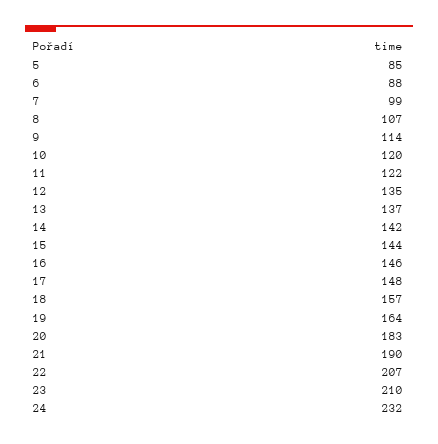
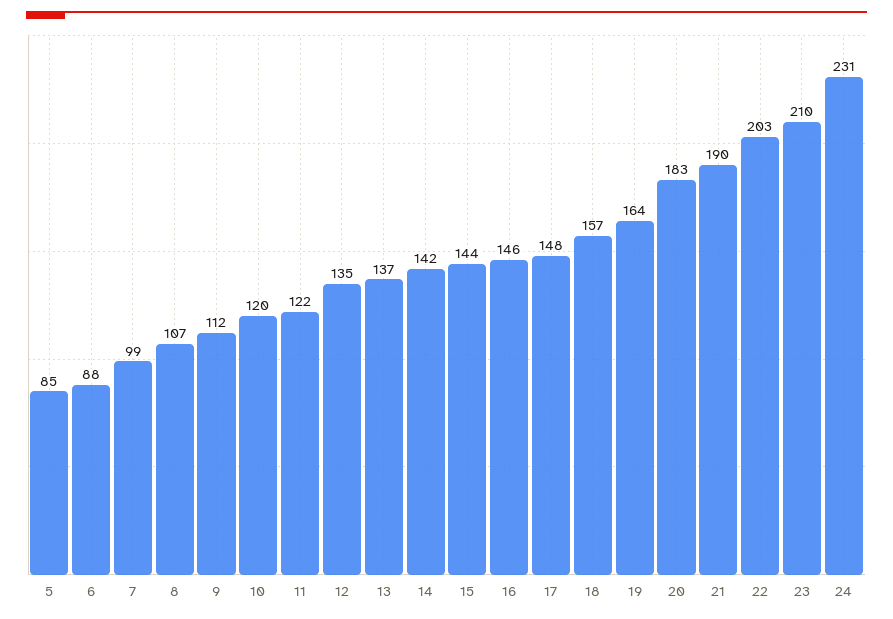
  {
    "5": 85,
    "6": 88,
    "7": 99,
    "8": 107,
-   "9": 114,
+   "9": 112,
    "10": 120,
    "11": 122,
    "12": 135,
    "13": 137,
    "14": 142,
    "15": 144,
    "16": 146,
    "17": 148,
    "18": 157,
    "19": 164,
    "20": 183,
    "21": 190,
-   "22": 207,
+   "22": 203,
    "23": 210,
-   "24": 232
+   "24": 231
  }

